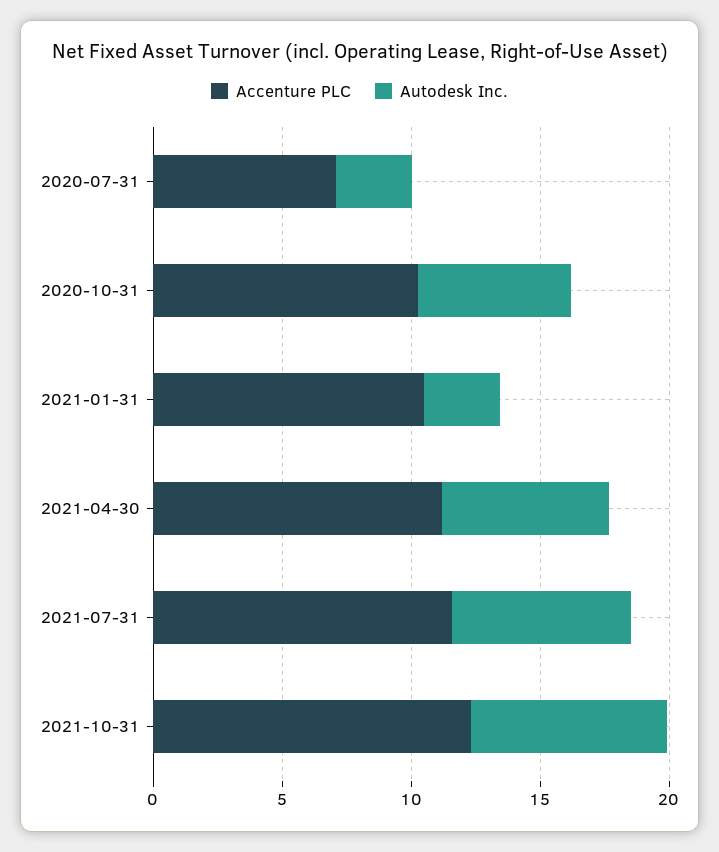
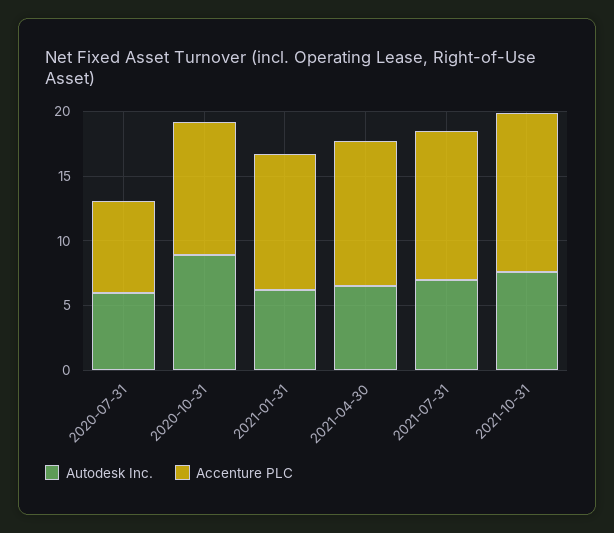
  {
    "Accenture PLC": {
      "2020-07-31": 7,
      "2020-10-31": 10,
      "2021-01-31": 10,
      "2021-04-30": 11,
      "2021-07-31": 12,
      "2021-10-31": 12
    },
    "Autodesk Inc.": {
-     "2020-07-31": 3,
+     "2020-07-31": 6,
-     "2020-10-31": 6,
+     "2020-10-31": 9,
-     "2021-01-31": 3,
+     "2021-01-31": 6,
      "2021-04-30": 7,
      "2021-07-31": 7,
      "2021-10-31": 8
    }
  }

